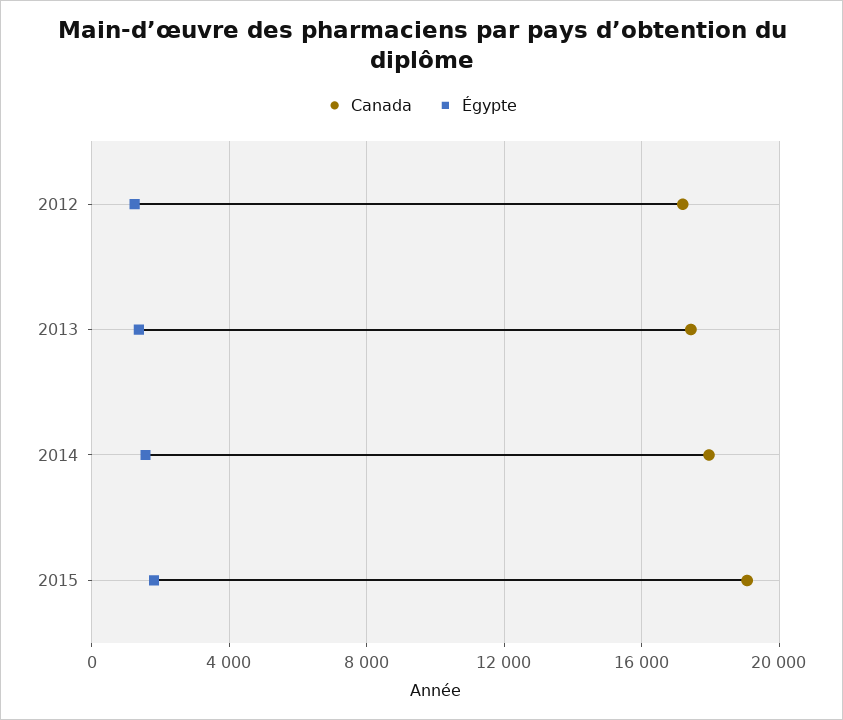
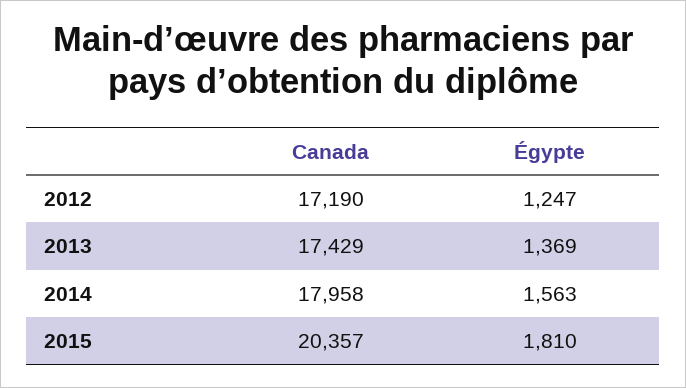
  {
    "Canada": {
      "2012": 17190,
      "2013": 17429,
      "2014": 17958,
-     "2015": 19000
+     "2015": 20357
    },
    "Égypte": {
      "2012": 1247,
      "2013": 1369,
      "2014": 1563,
      "2015": 1810
    }
  }

